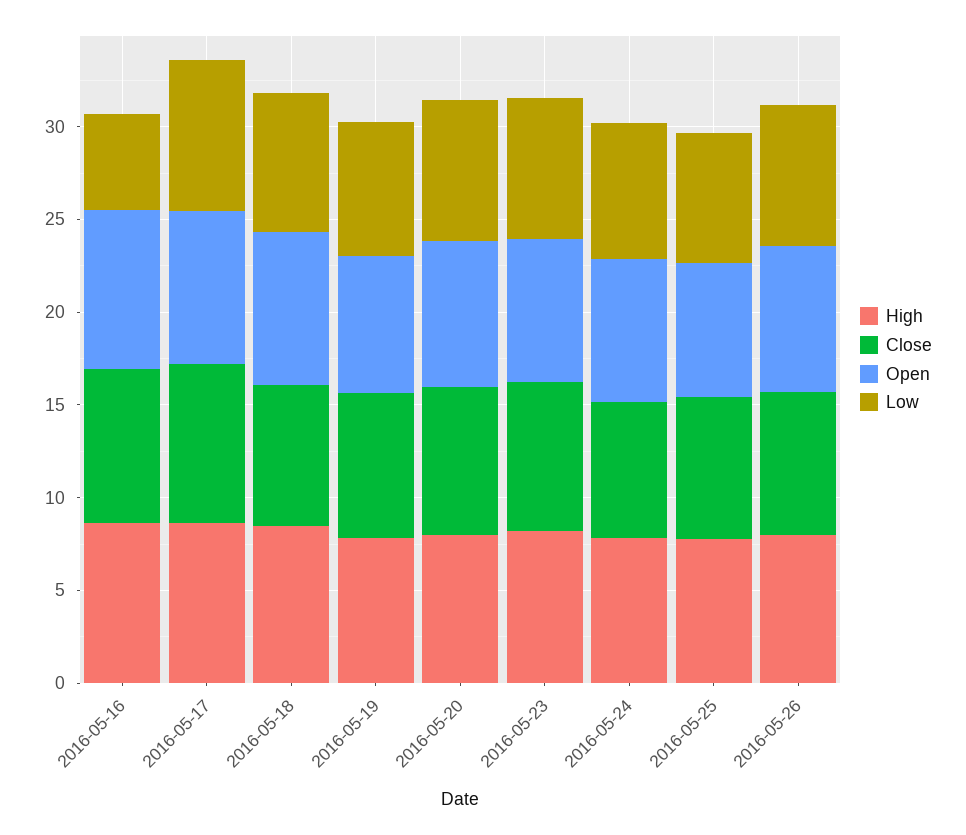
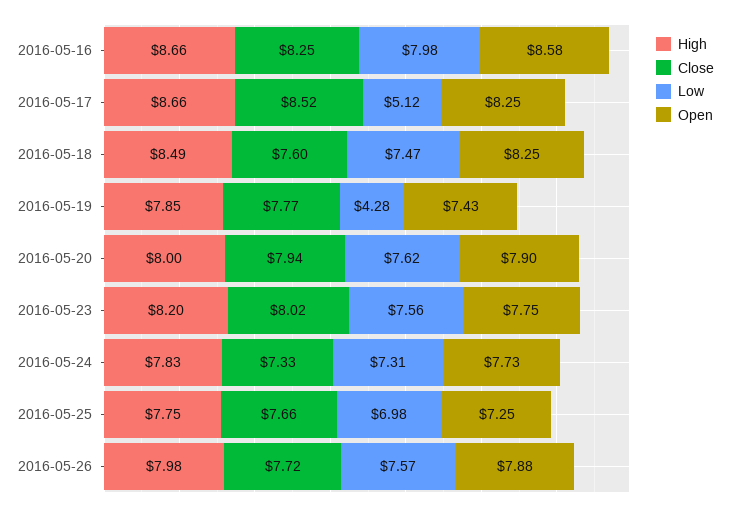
  {
    "High": {
      "2016-05-16": 8.66,
      "2016-05-17": 8.66,
      "2016-05-18": 8.49,
      "2016-05-19": 7.85,
      "2016-05-20": 8,
      "2016-05-23": 8.2,
      "2016-05-24": 7.83,
      "2016-05-25": 7.75,
      "2016-05-26": 7.98
    },
    "Close": {
      "2016-05-16": 8.25,
      "2016-05-17": 8.52,
      "2016-05-18": 7.6,
      "2016-05-19": 7.77,
      "2016-05-20": 7.94,
      "2016-05-23": 8.02,
      "2016-05-24": 7.33,
      "2016-05-25": 7.66,
      "2016-05-26": 7.72
    },
    "Open": {
      "2016-05-16": 8.58,
      "2016-05-17": 8.25,
      "2016-05-18": 8.25,
      "2016-05-19": 7.43,
      "2016-05-20": 7.9,
      "2016-05-23": 7.75,
      "2016-05-24": 7.73,
      "2016-05-25": 7.25,
      "2016-05-26": 7.88
    },
    "Low": {
-     "2016-05-16": 5,
+     "2016-05-16": 7.98,
-     "2016-05-17": 8,
+     "2016-05-17": 5.12,
      "2016-05-18": 7.47,
-     "2016-05-19": 7,
+     "2016-05-19": 4.28,
      "2016-05-20": 7.62,
      "2016-05-23": 7.56,
      "2016-05-24": 7.31,
      "2016-05-25": 6.98,
      "2016-05-26": 7.57
    }
  }

